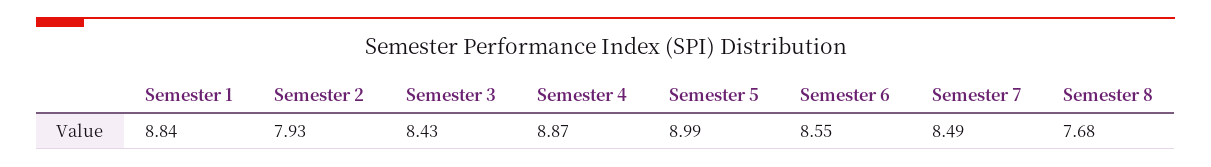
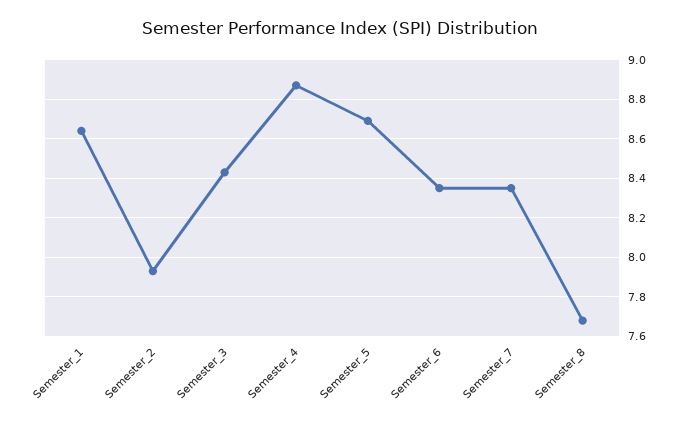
  {
-   "Semester 1": 8.84,
+   "Semester 1": 8.65,
    "Semester 2": 7.93,
    "Semester 3": 8.43,
    "Semester 4": 8.87,
-   "Semester 5": 8.99,
+   "Semester 5": 8.7,
-   "Semester 6": 8.55,
+   "Semester 6": 8.35,
-   "Semester 7": 8.49,
+   "Semester 7": 8.35,
    "Semester 8": 7.68
  }

